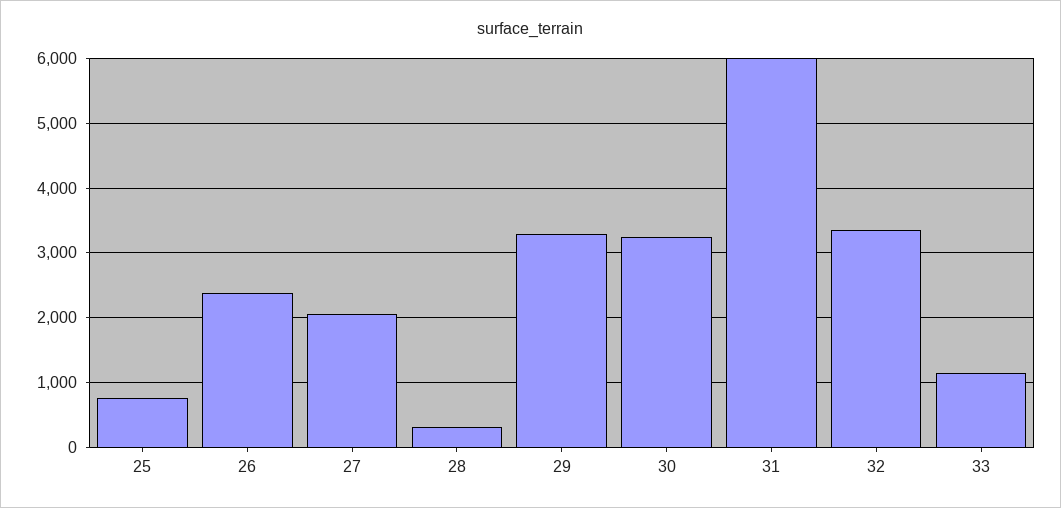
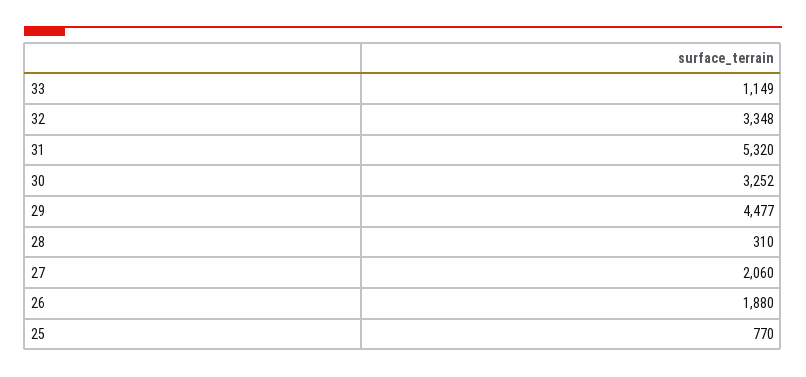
  {
    "25": 770,
-   "26": 2400,
+   "26": 1880,
    "27": 2060,
    "28": 310,
-   "29": 3300,
+   "29": 4477,
    "30": 3252,
-   "31": 6000,
+   "31": 5320,
    "32": 3348,
    "33": 1149
  }

